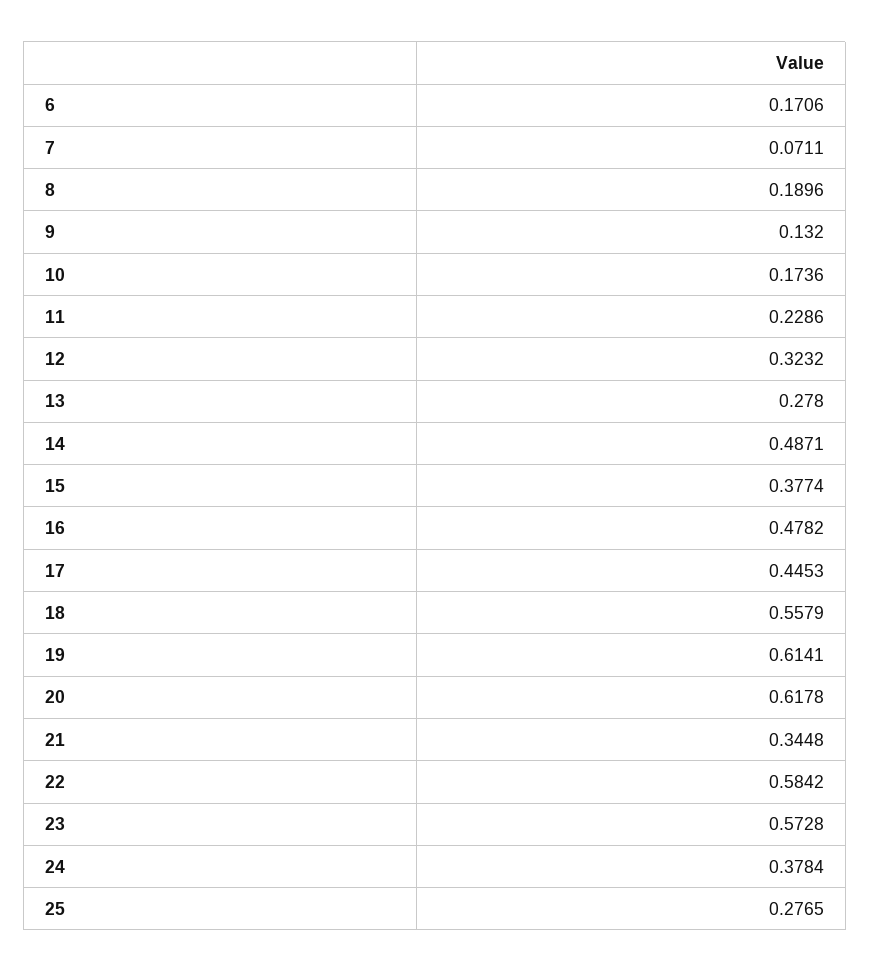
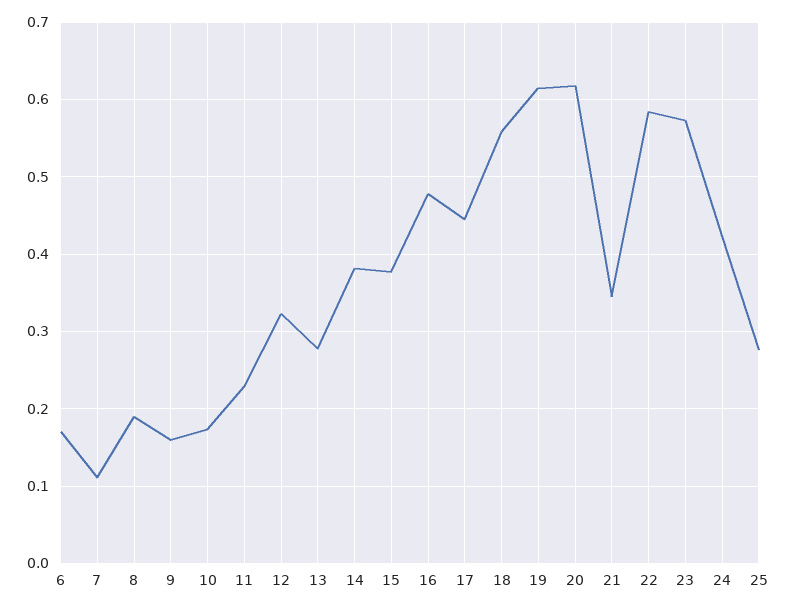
  {
    "6": 0.1706,
-   "7": 0.0711,
+   "7": 0.11,
    "8": 0.1896,
-   "9": 0.132,
+   "9": 0.16,
    "10": 0.1736,
    "11": 0.2286,
    "12": 0.3232,
    "13": 0.278,
-   "14": 0.4871,
+   "14": 0.38,
    "15": 0.3774,
    "16": 0.4782,
    "17": 0.4453,
    "18": 0.5579,
    "19": 0.6141,
    "20": 0.6178,
    "21": 0.3448,
    "22": 0.5842,
    "23": 0.5728,
-   "24": 0.3784,
+   "24": 0.42,
    "25": 0.2765
  }

